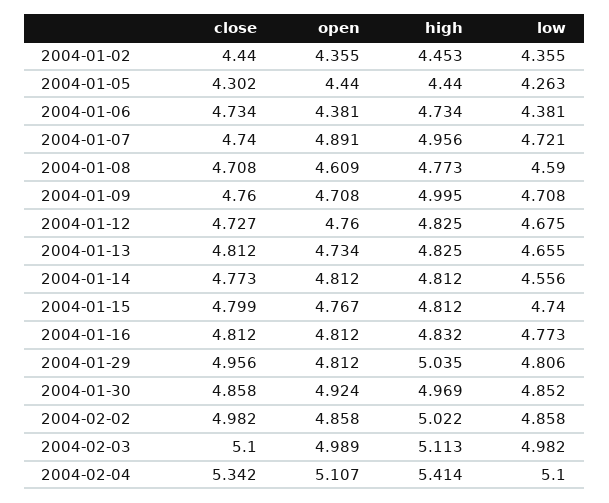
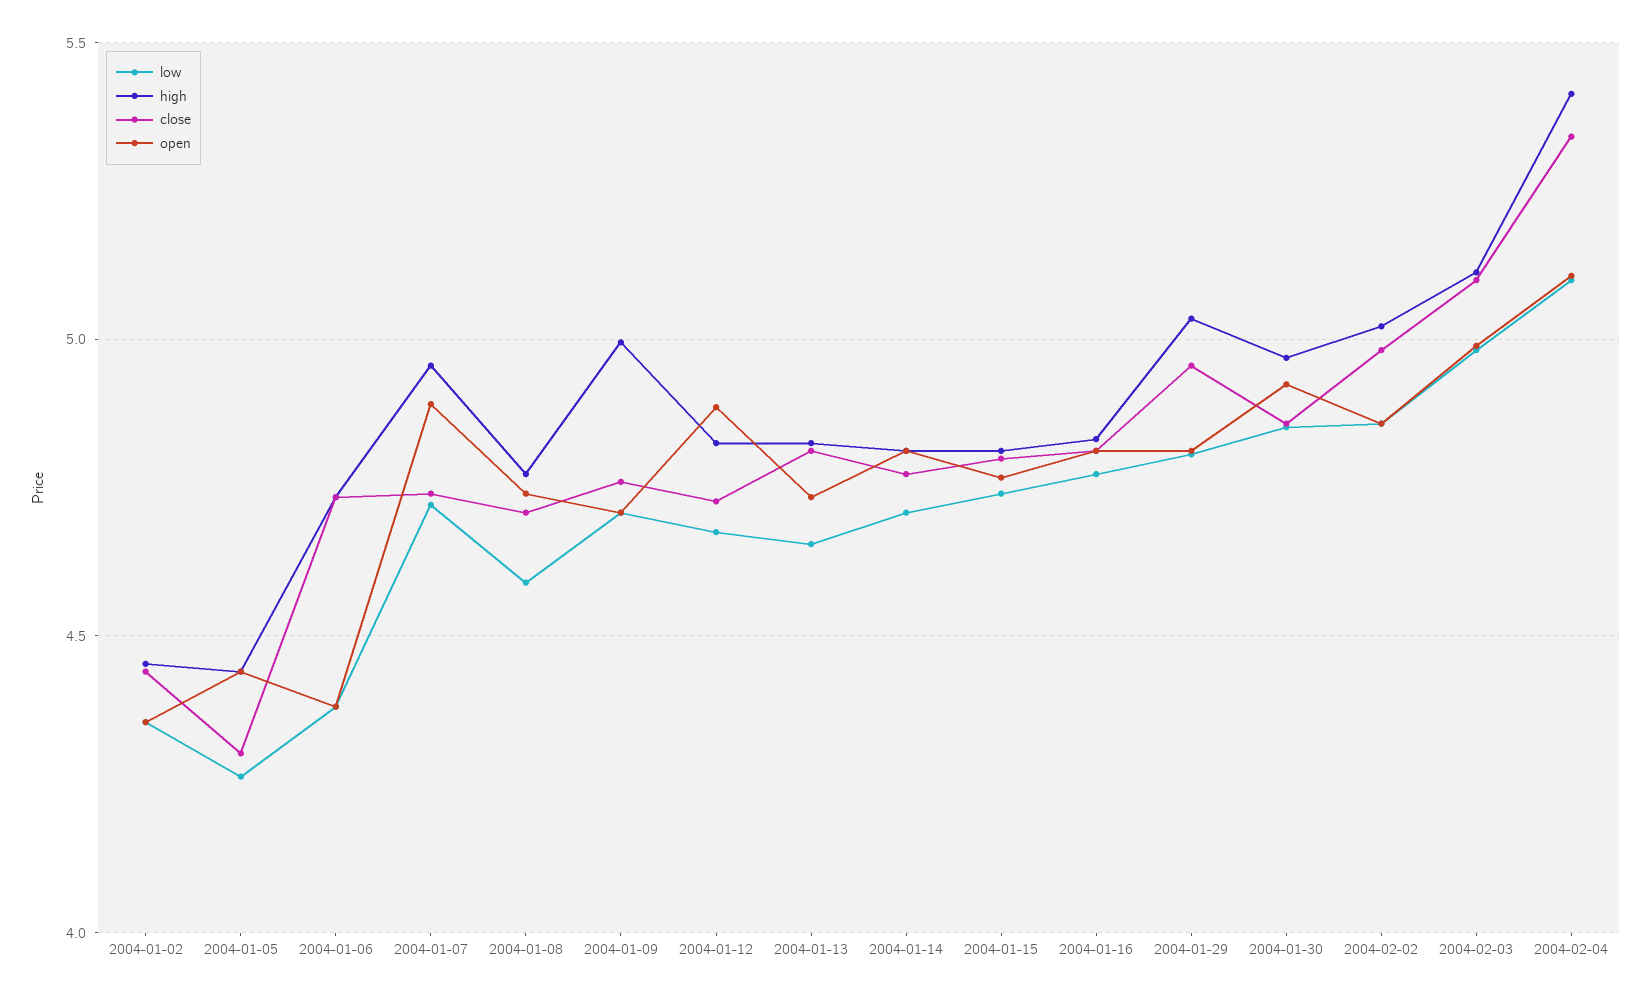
  {
    "close": {
      "2004-01-02": 4.44,
      "2004-01-05": 4.302,
      "2004-01-06": 4.734,
      "2004-01-07": 4.74,
      "2004-01-08": 4.708,
      "2004-01-09": 4.76,
      "2004-01-12": 4.727,
      "2004-01-13": 4.812,
      "2004-01-14": 4.773,
      "2004-01-15": 4.799,
      "2004-01-16": 4.812,
      "2004-01-29": 4.956,
      "2004-01-30": 4.858,
      "2004-02-02": 4.982,
      "2004-02-03": 5.1,
      "2004-02-04": 5.342
    },
    "open": {
      "2004-01-02": 4.355,
      "2004-01-05": 4.44,
      "2004-01-06": 4.381,
      "2004-01-07": 4.891,
-     "2004-01-08": 4.609,
+     "2004-01-08": 4.75,
      "2004-01-09": 4.708,
-     "2004-01-12": 4.76,
+     "2004-01-12": 4.9,
      "2004-01-13": 4.734,
      "2004-01-14": 4.812,
      "2004-01-15": 4.767,
      "2004-01-16": 4.812,
      "2004-01-29": 4.812,
      "2004-01-30": 4.924,
      "2004-02-02": 4.858,
      "2004-02-03": 4.989,
      "2004-02-04": 5.107
    },
    "high": {
      "2004-01-02": 4.453,
      "2004-01-05": 4.44,
      "2004-01-06": 4.734,
      "2004-01-07": 4.956,
      "2004-01-08": 4.773,
      "2004-01-09": 4.995,
      "2004-01-12": 4.825,
      "2004-01-13": 4.825,
      "2004-01-14": 4.812,
      "2004-01-15": 4.812,
      "2004-01-16": 4.832,
      "2004-01-29": 5.035,
      "2004-01-30": 4.969,
      "2004-02-02": 5.022,
      "2004-02-03": 5.113,
      "2004-02-04": 5.414
    },
    "low": {
      "2004-01-02": 4.355,
      "2004-01-05": 4.263,
      "2004-01-06": 4.381,
      "2004-01-07": 4.721,
      "2004-01-08": 4.59,
      "2004-01-09": 4.708,
      "2004-01-12": 4.675,
      "2004-01-13": 4.655,
-     "2004-01-14": 4.556,
+     "2004-01-14": 4.7,
      "2004-01-15": 4.74,
      "2004-01-16": 4.773,
      "2004-01-29": 4.806,
      "2004-01-30": 4.852,
      "2004-02-02": 4.858,
      "2004-02-03": 4.982,
      "2004-02-04": 5.1
    }
  }

